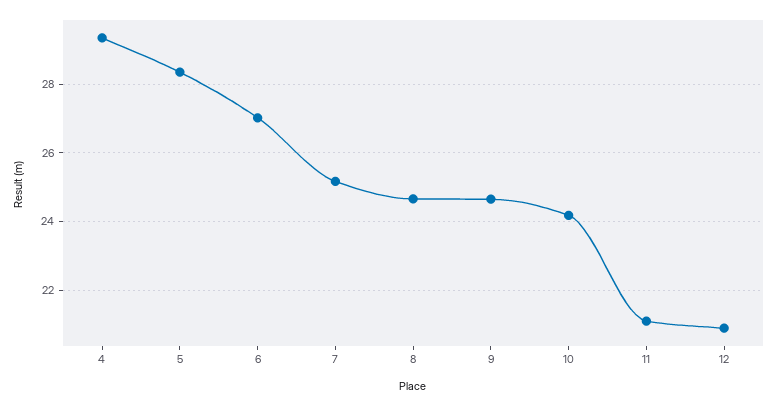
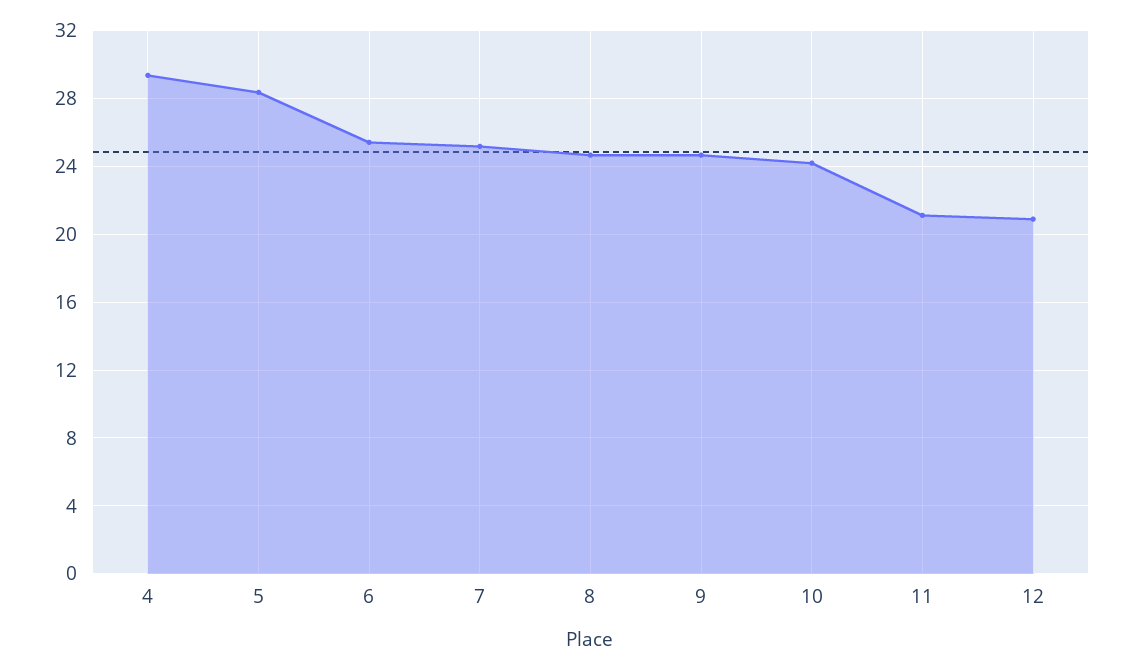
  {
    "4": 29.4,
    "5": 28.4,
-   "6": 27,
+   "6": 25.5,
    "7": 25.2,
    "8": 24.6,
    "9": 24.6,
    "10": 24.2,
    "11": 21.2,
    "12": 20.8
  }

